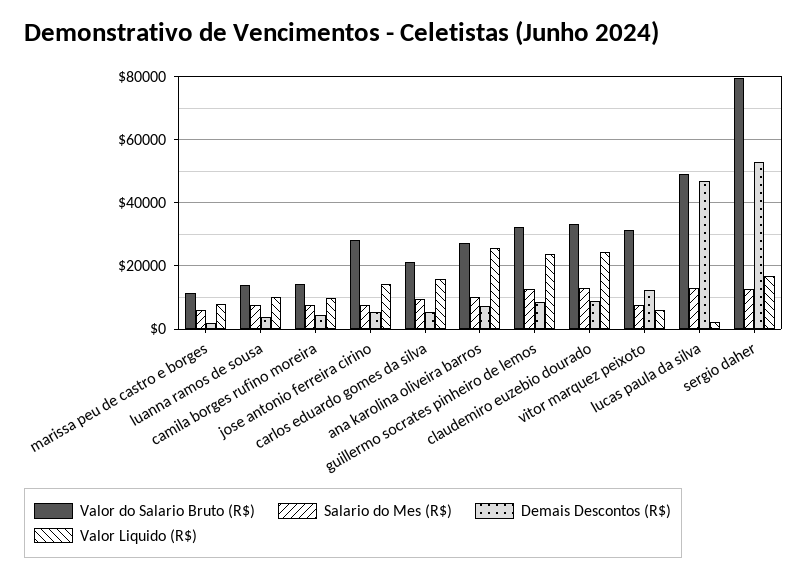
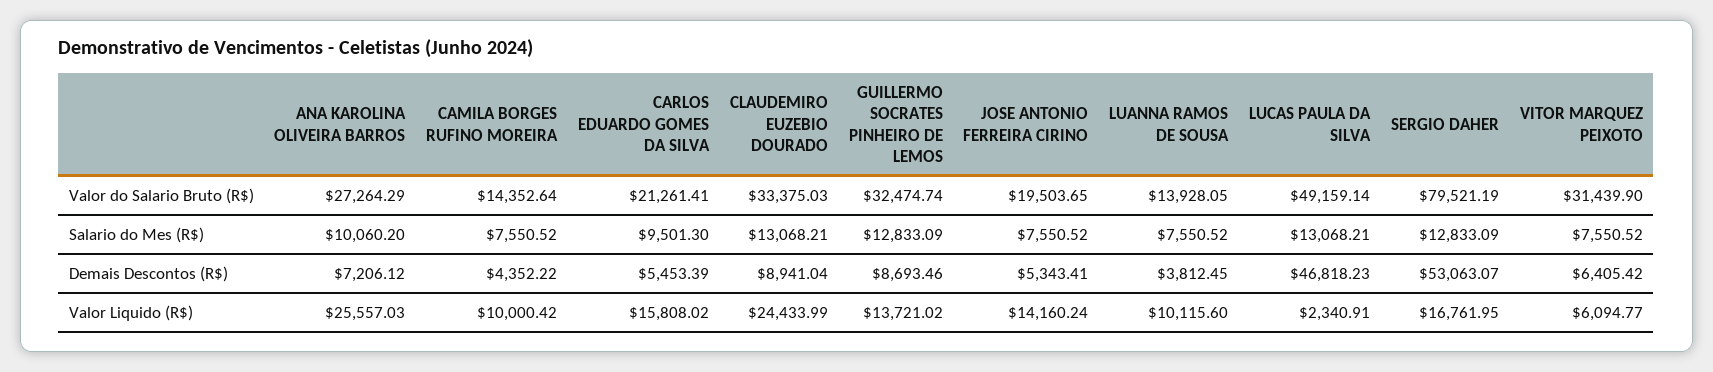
  {
    "Valor do Salario Bruto (R$)": {
-     "marissa peu de castro e borges": 12000,
      "luanna ramos de sousa": 13928.05,
      "camila borges rufino moreira": 14352.64,
-     "jose antonio ferreira cirino": 28000,
+     "jose antonio ferreira cirino": 19503.65,
      "carlos eduardo gomes da silva": 21261.41,
      "ana karolina oliveira barros": 27264.29,
      "guillermo socrates pinheiro de lemos": 32474.74,
      "claudemiro euzebio dourado": 33375.03,
      "vitor marquez peixoto": 31439.9,
      "lucas paula da silva": 49159.14,
      "sergio daher": 79521.19
    },
    "Salario do Mes (R$)": {
-     "marissa peu de castro e borges": 6000,
      "luanna ramos de sousa": 7550.52,
      "camila borges rufino moreira": 7550.52,
      "jose antonio ferreira cirino": 7550.52,
      "carlos eduardo gomes da silva": 9501.3,
      "ana karolina oliveira barros": 10060.2,
      "guillermo socrates pinheiro de lemos": 12833.09,
      "claudemiro euzebio dourado": 13068.21,
      "vitor marquez peixoto": 7550.52,
      "lucas paula da silva": 13068.21,
      "sergio daher": 12833.09
    },
    "Demais Descontos (R$)": {
-     "marissa peu de castro e borges": 2000,
      "luanna ramos de sousa": 3812.45,
      "camila borges rufino moreira": 4352.22,
      "jose antonio ferreira cirino": 5343.41,
      "carlos eduardo gomes da silva": 5453.39,
      "ana karolina oliveira barros": 7206.12,
      "guillermo socrates pinheiro de lemos": 8693.46,
      "claudemiro euzebio dourado": 8941.04,
-     "vitor marquez peixoto": 12000,
+     "vitor marquez peixoto": 6405.42,
      "lucas paula da silva": 46818.23,
      "sergio daher": 53063.07
    },
    "Valor Liquido (R$)": {
-     "marissa peu de castro e borges": 8000,
      "luanna ramos de sousa": 10115.6,
      "camila borges rufino moreira": 10000.42,
      "jose antonio ferreira cirino": 14160.24,
      "carlos eduardo gomes da silva": 15808.02,
      "ana karolina oliveira barros": 25557.03,
-     "guillermo socrates pinheiro de lemos": 24000,
+     "guillermo socrates pinheiro de lemos": 13721.02,
      "claudemiro euzebio dourado": 24433.99,
      "vitor marquez peixoto": 6094.77,
      "lucas paula da silva": 2340.91,
      "sergio daher": 16761.95
    }
  }

